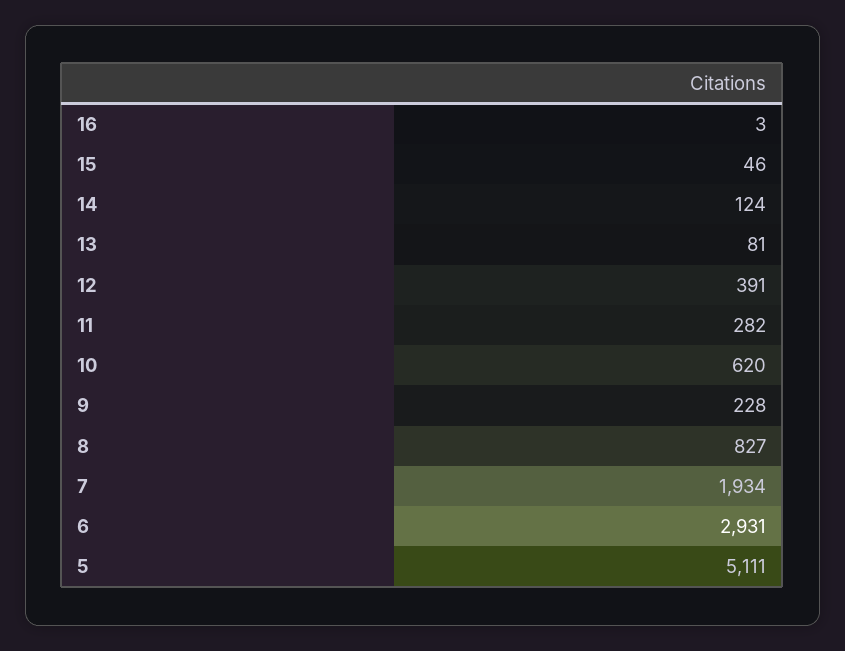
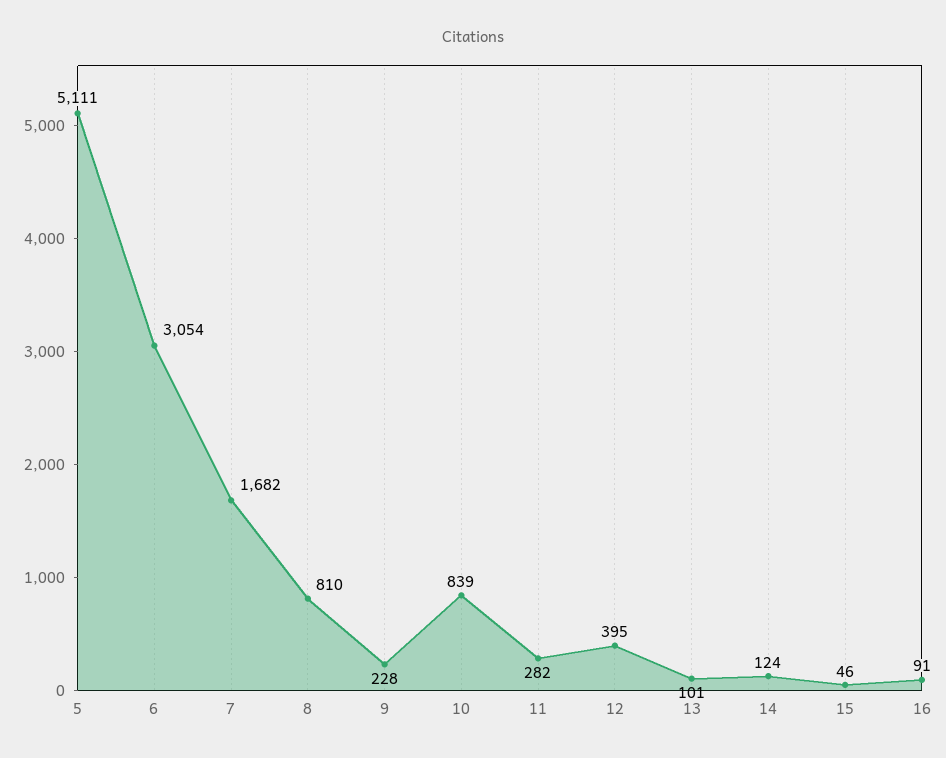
  {
-   "16": 3,
+   "16": 91,
    "15": 46,
    "14": 124,
-   "13": 81,
+   "13": 101,
-   "12": 391,
+   "12": 395,
    "11": 282,
-   "10": 620,
+   "10": 839,
    "9": 228,
-   "8": 827,
+   "8": 810,
-   "7": 1934,
+   "7": 1682,
-   "6": 2931,
+   "6": 3054,
    "5": 5111
  }

